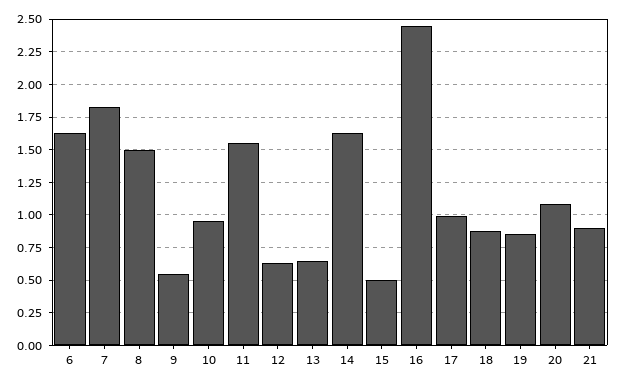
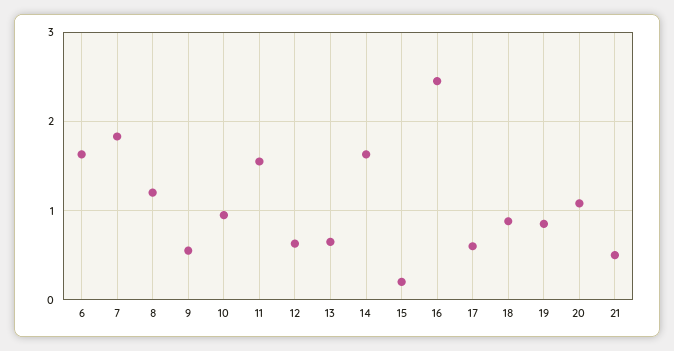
  {
    "6": 1.65,
    "7": 1.85,
-   "8": 1.5,
+   "8": 1.2,
    "9": 0.55,
    "10": 0.95,
    "11": 1.55,
    "12": 0.65,
    "13": 0.65,
    "14": 1.65,
-   "15": 0.5,
+   "15": 0.2,
    "16": 2.45,
-   "17": 1,
+   "17": 0.6,
    "18": 0.9,
    "19": 0.85,
    "20": 1.1,
-   "21": 0.9
+   "21": 0.5
  }

